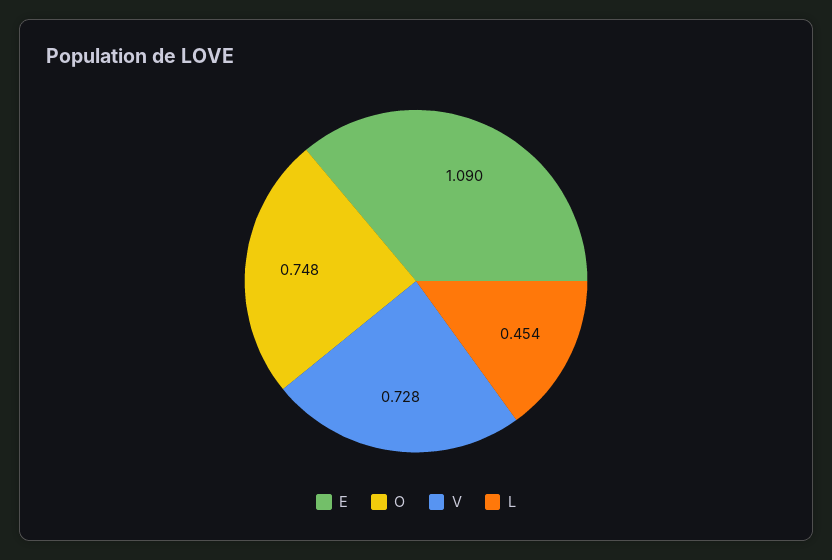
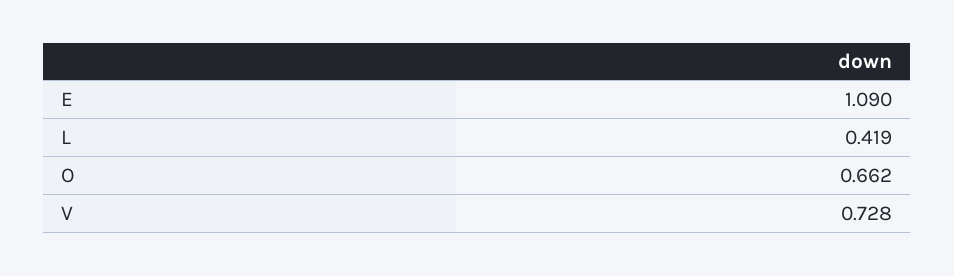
  {
    "E": 1.09,
-   "O": 0.748,
+   "O": 0.662,
    "V": 0.728,
-   "L": 0.454
+   "L": 0.419
  }

